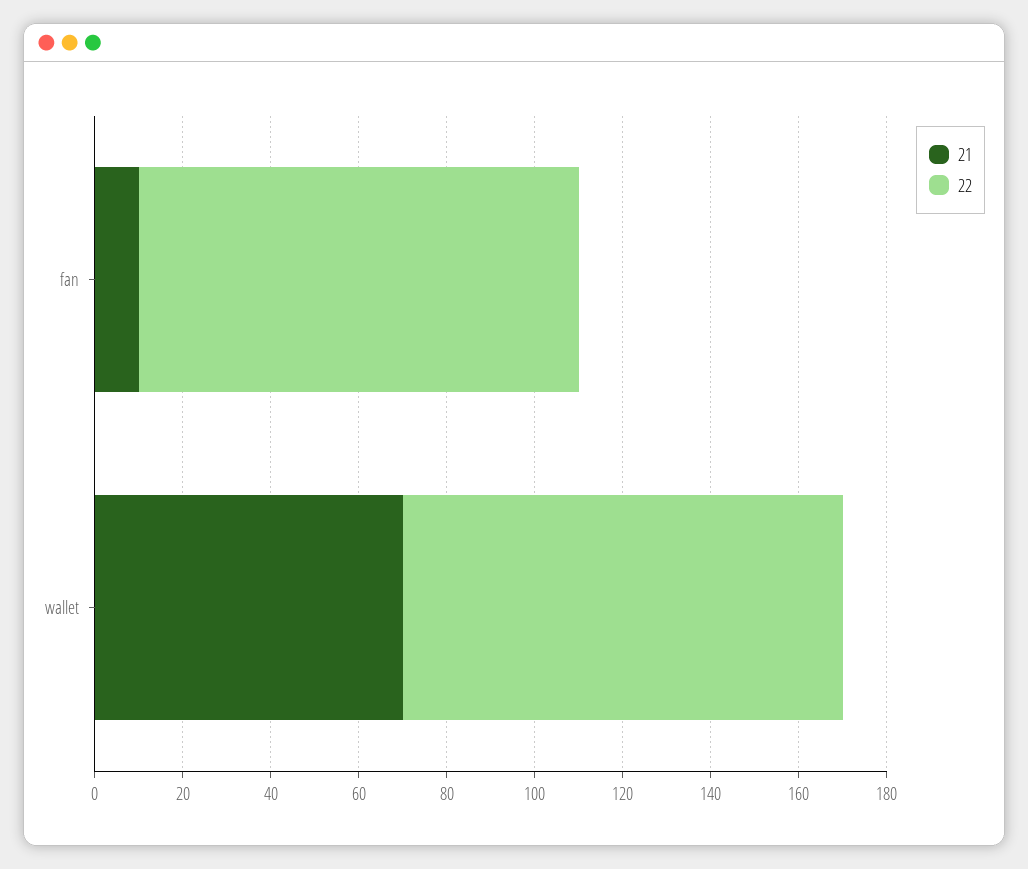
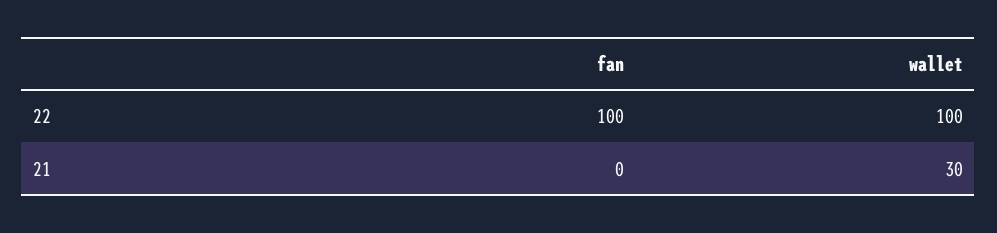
  {
    "21": {
-     "fan": 10,
+     "fan": 0,
-     "wallet": 70
+     "wallet": 30
    },
    "22": {
      "fan": 100,
      "wallet": 100
    }
  }

